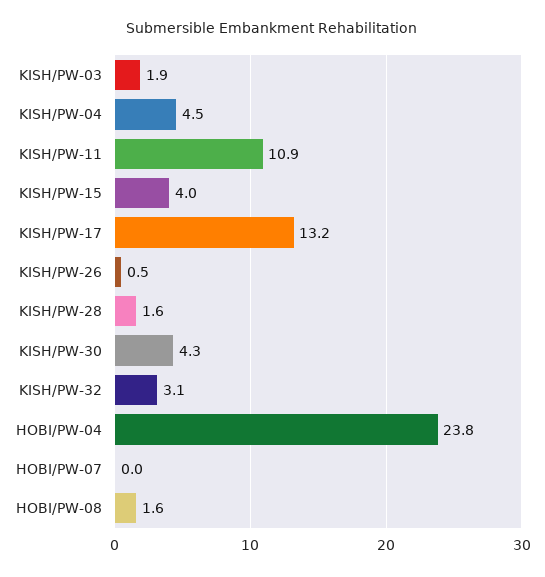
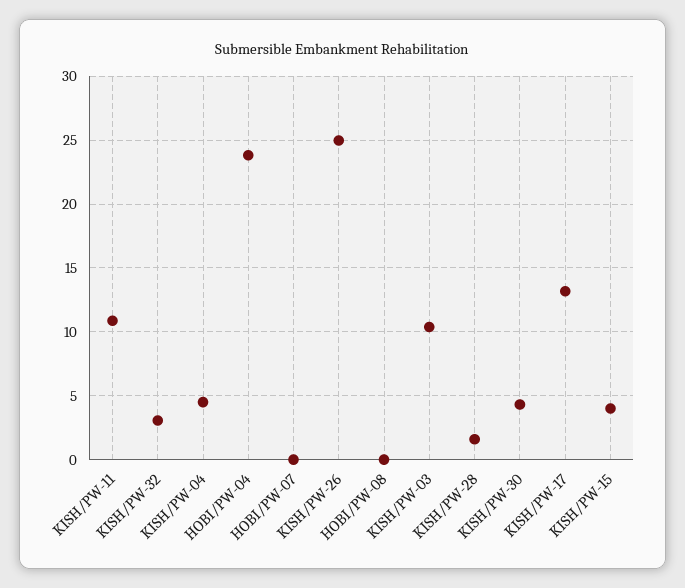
  {
-   "KISH/PW-03": 1.9,
+   "KISH/PW-03": 10.5,
    "KISH/PW-04": 4.5,
    "KISH/PW-11": 10.9,
    "KISH/PW-15": 4,
    "KISH/PW-17": 13.2,
-   "KISH/PW-26": 0.5,
+   "KISH/PW-26": 25,
    "KISH/PW-28": 1.6,
    "KISH/PW-30": 4.3,
    "KISH/PW-32": 3.1,
    "HOBI/PW-04": 23.8,
    "HOBI/PW-07": 0,
-   "HOBI/PW-08": 1.6
+   "HOBI/PW-08": 0
  }

